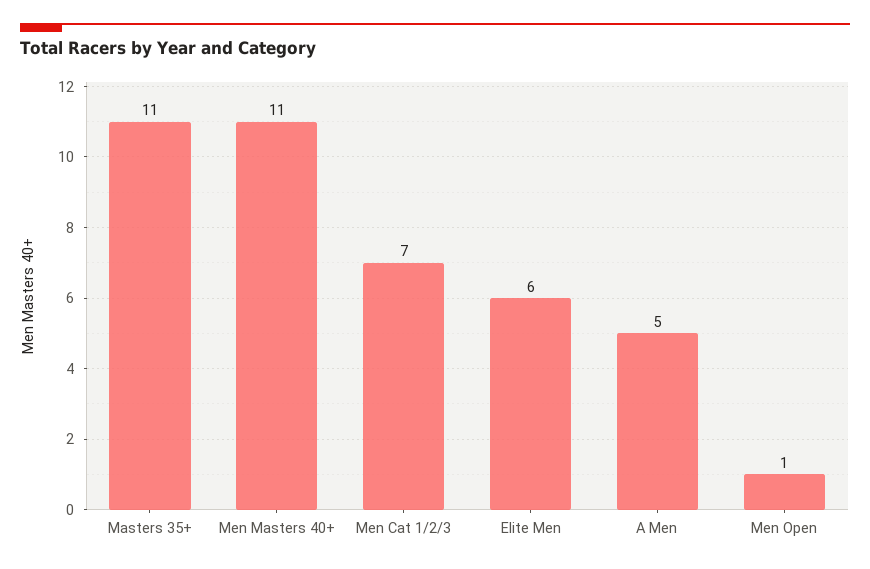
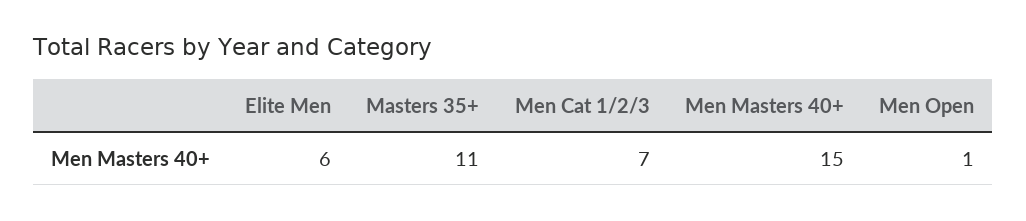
  {
    "Masters 35+": 11,
-   "Men Masters 40+": 11,
+   "Men Masters 40+": 15,
    "Men Cat 1/2/3": 7,
    "Elite Men": 6,
-   "A Men": 5,
    "Men Open": 1
  }

